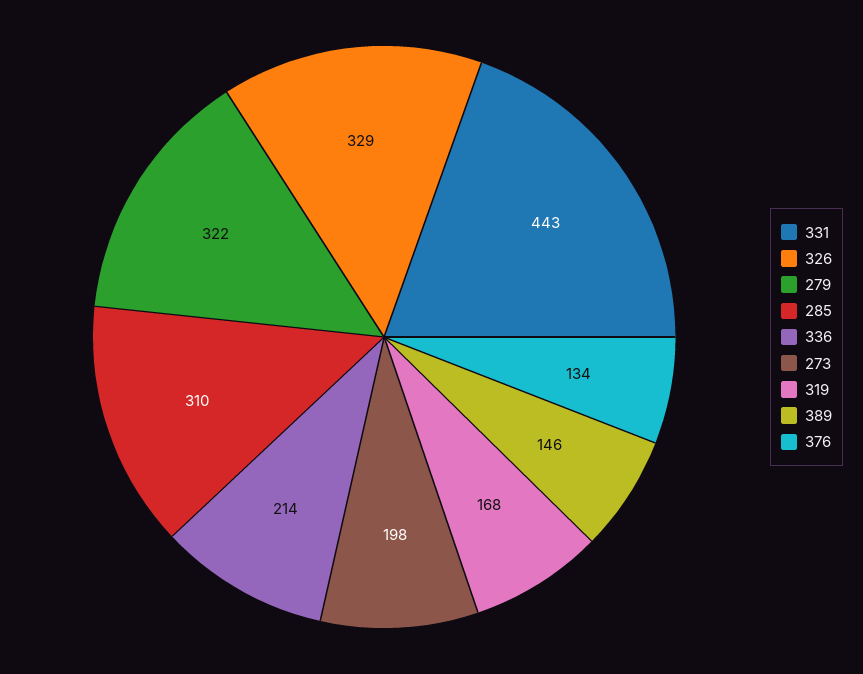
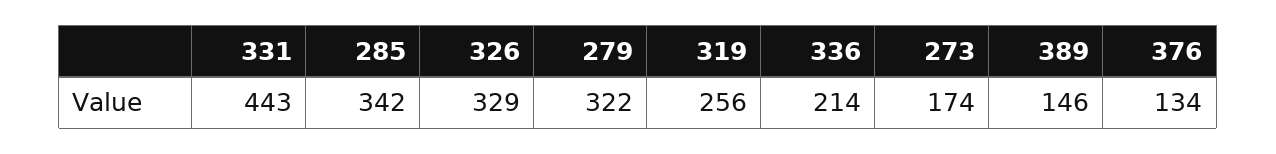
  {
    "331": 443,
    "326": 329,
    "279": 322,
-   "285": 310,
+   "285": 342,
    "336": 214,
-   "273": 198,
+   "273": 174,
-   "319": 168,
+   "319": 256,
    "389": 146,
    "376": 134
  }

